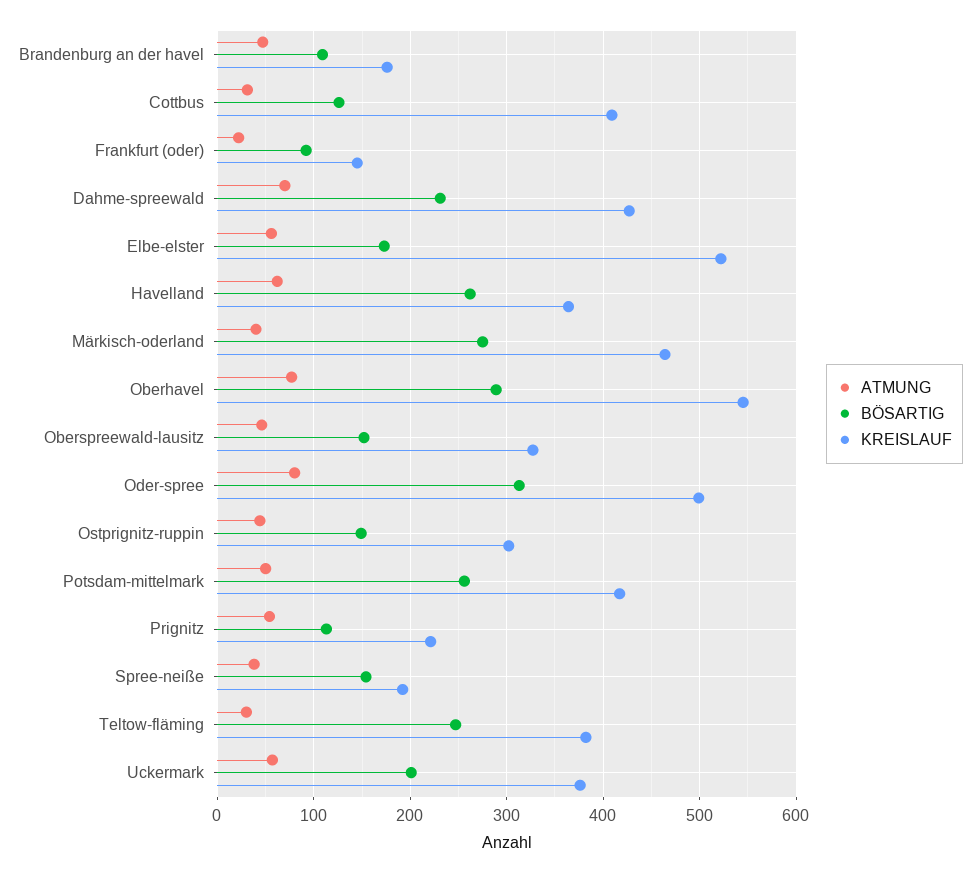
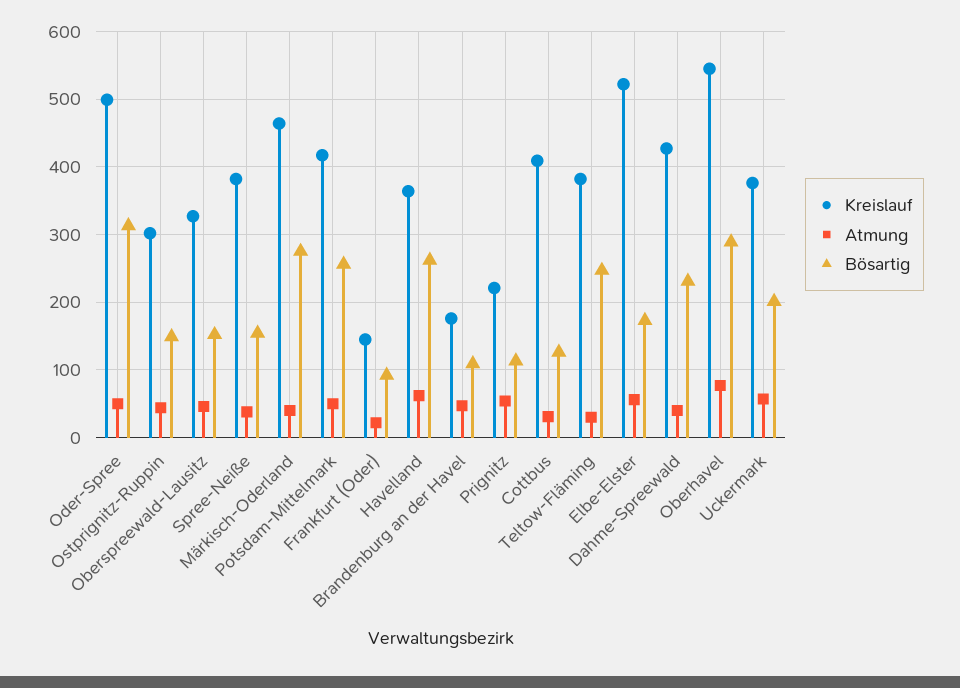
  {
    "ATMUNG": {
      "Brandenburg an der havel": 50,
      "Cottbus": 30,
      "Frankfurt (oder)": 20,
-     "Dahme-spreewald": 70,
+     "Dahme-spreewald": 40,
      "Elbe-elster": 60,
      "Havelland": 60,
      "Märkisch-oderland": 40,
      "Oberhavel": 80,
      "Oberspreewald-lausitz": 50,
-     "Oder-spree": 80,
+     "Oder-spree": 50,
      "Ostprignitz-ruppin": 40,
      "Potsdam-mittelmark": 50,
      "Prignitz": 50,
      "Spree-neiße": 40,
      "Teltow-fläming": 30,
      "Uckermark": 60
    },
    "BÖSARTIG": {
      "Brandenburg an der havel": 110,
      "Cottbus": 130,
      "Frankfurt (oder)": 90,
      "Dahme-spreewald": 230,
      "Elbe-elster": 170,
      "Havelland": 260,
      "Märkisch-oderland": 280,
      "Oberhavel": 290,
      "Oberspreewald-lausitz": 150,
      "Oder-spree": 310,
      "Ostprignitz-ruppin": 150,
      "Potsdam-mittelmark": 260,
      "Prignitz": 110,
      "Spree-neiße": 150,
      "Teltow-fläming": 250,
      "Uckermark": 200
    },
    "KREISLAUF": {
      "Brandenburg an der havel": 180,
      "Cottbus": 410,
      "Frankfurt (oder)": 150,
      "Dahme-spreewald": 430,
      "Elbe-elster": 520,
      "Havelland": 360,
      "Märkisch-oderland": 460,
      "Oberhavel": 550,
      "Oberspreewald-lausitz": 330,
      "Oder-spree": 500,
      "Ostprignitz-ruppin": 300,
      "Potsdam-mittelmark": 420,
      "Prignitz": 220,
-     "Spree-neiße": 190,
+     "Spree-neiße": 380,
      "Teltow-fläming": 380,
      "Uckermark": 380
    }
  }

